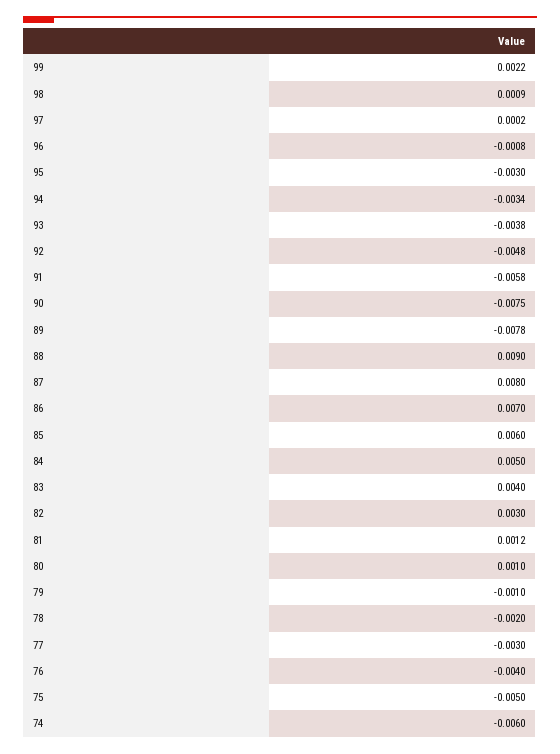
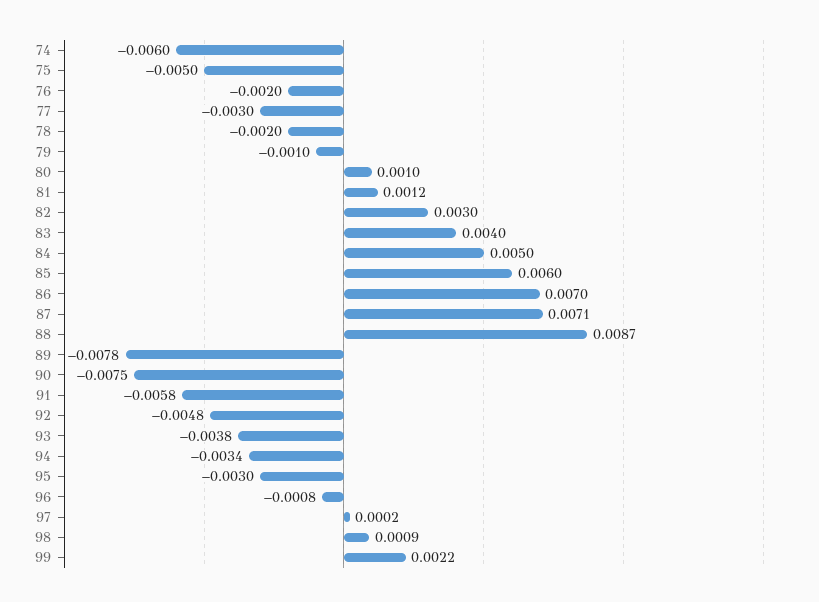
  {
    "99": 0.0022,
    "98": 0.0009,
    "97": 0.0002,
    "96": -0.0008,
    "95": -0.003,
    "94": -0.0034,
    "93": -0.0038,
    "92": -0.0048,
    "91": -0.0058,
    "90": -0.0075,
    "89": -0.0078,
-   "88": 0.009,
+   "88": 0.0087,
-   "87": 0.008,
+   "87": 0.0071,
    "86": 0.007,
    "85": 0.006,
    "84": 0.005,
    "83": 0.004,
    "82": 0.003,
    "81": 0.0012,
    "80": 0.001,
    "79": -0.001,
    "78": -0.002,
    "77": -0.003,
-   "76": -0.004,
+   "76": -0.002,
    "75": -0.005,
    "74": -0.006
  }

